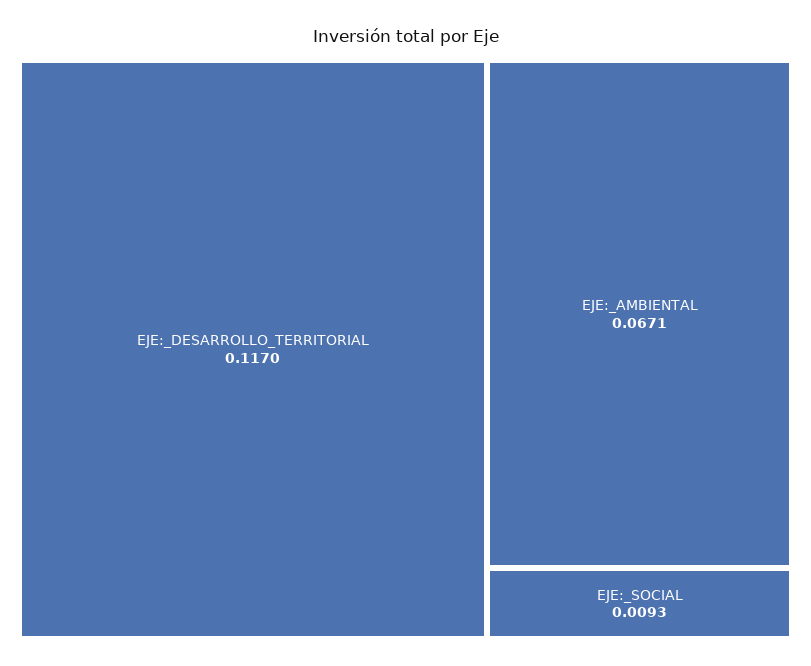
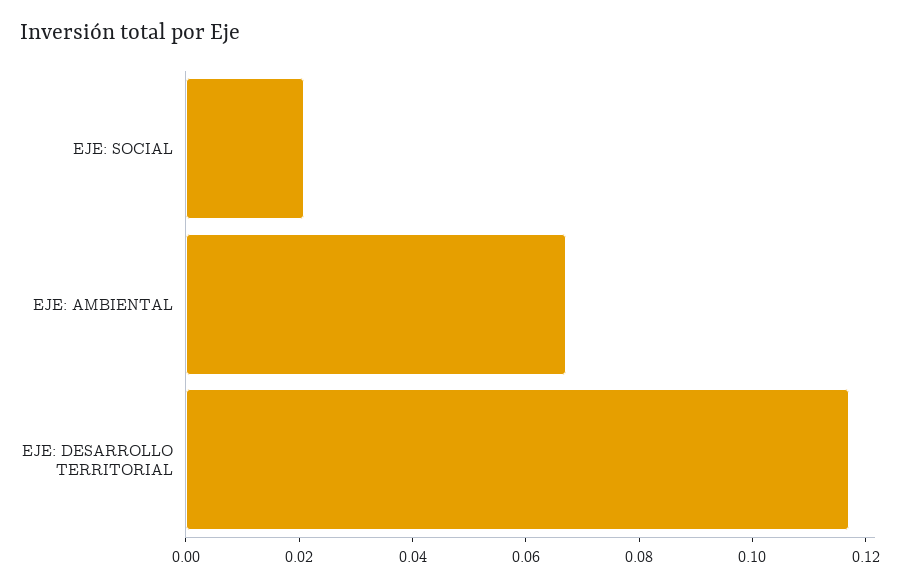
  {
    "EJE:_DESARROLLO_TERRITORIAL": 0.117,
    "EJE:_AMBIENTAL": 0.0671,
-   "EJE:_SOCIAL": 0.0093
+   "EJE:_SOCIAL": 0.02
  }

